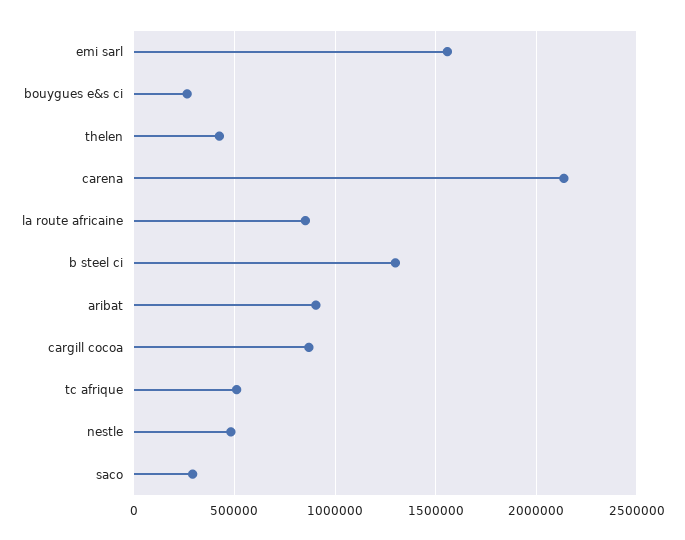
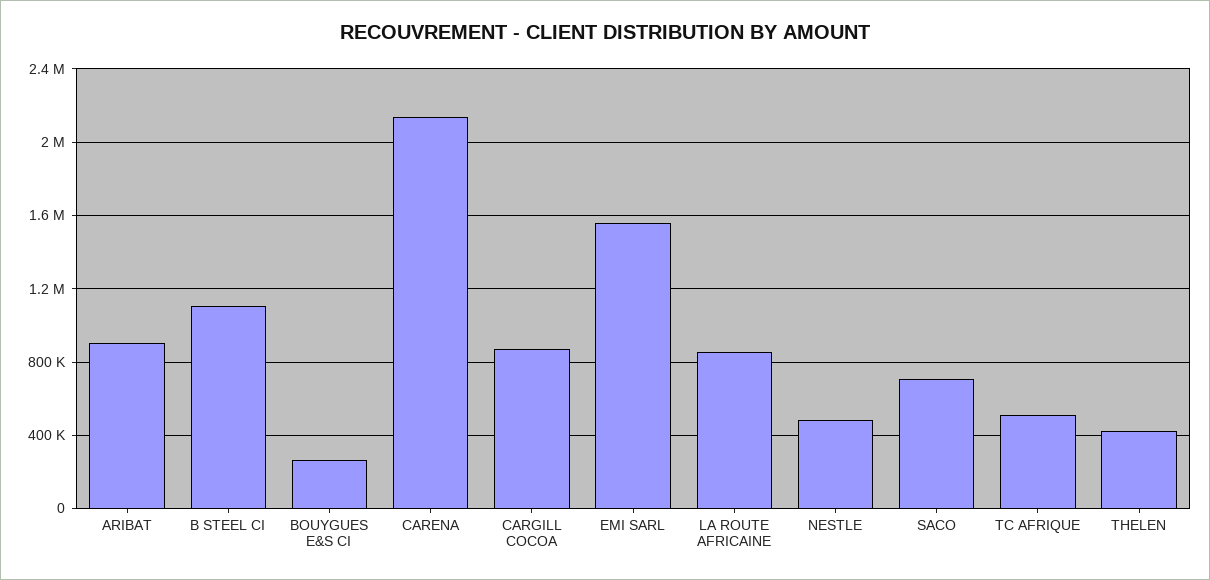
  {
    "emi sarl": 1550000,
    "bouygues e&s ci": 250000,
    "thelen": 400000,
    "carena": 2150000,
    "la route africaine": 850000,
-   "b steel ci": 1300000,
+   "b steel ci": 1100000,
    "aribat": 900000,
    "cargill cocoa": 850000,
    "tc afrique": 500000,
    "nestle": 500000,
-   "saco": 300000
+   "saco": 700000
  }

